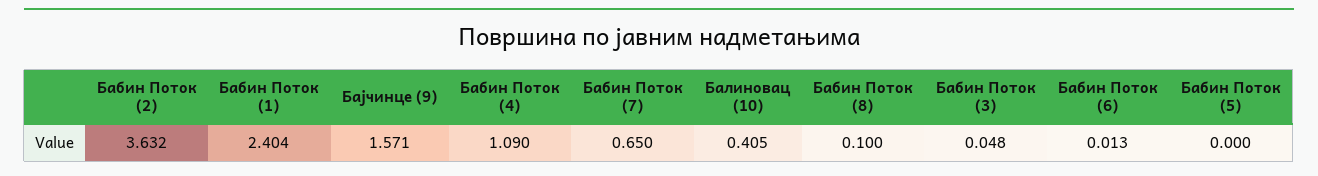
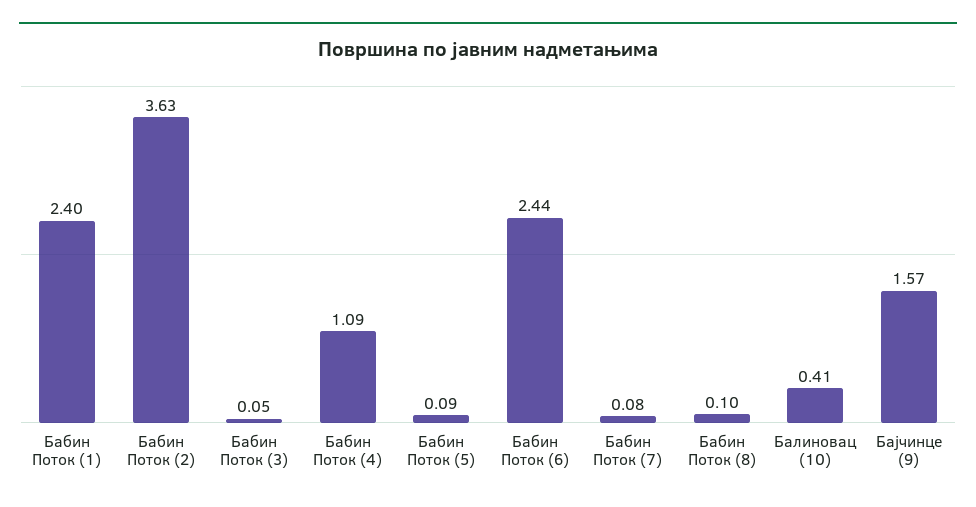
  {
    "Бабин Поток (2)": 3.632,
    "Бабин Поток (1)": 2.404,
    "Бајчинце (9)": 1.571,
    "Бабин Поток (4)": 1.09,
-   "Бабин Поток (7)": 0.65,
+   "Бабин Поток (7)": 0.08,
    "Балиновац (10)": 0.405,
    "Бабин Поток (8)": 0.1,
    "Бабин Поток (3)": 0.048,
-   "Бабин Поток (6)": 0.013,
+   "Бабин Поток (6)": 2.44,
-   "Бабин Поток (5)": 0
+   "Бабин Поток (5)": 0.09
  }

